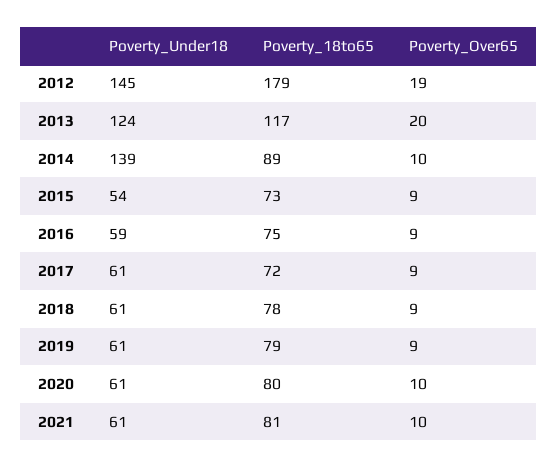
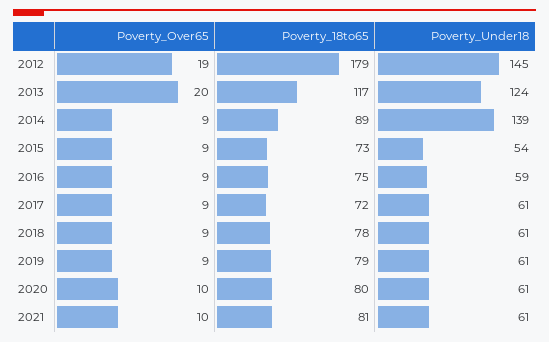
  {
    "Poverty_Under18": {
      "2012": 145,
      "2013": 124,
      "2014": 139,
      "2015": 54,
      "2016": 59,
      "2017": 61,
      "2018": 61,
      "2019": 61,
      "2020": 61,
      "2021": 61
    },
    "Poverty_18to65": {
      "2012": 179,
      "2013": 117,
      "2014": 89,
      "2015": 73,
      "2016": 75,
      "2017": 72,
      "2018": 78,
      "2019": 79,
      "2020": 80,
      "2021": 81
    },
    "Poverty_Over65": {
      "2012": 19,
      "2013": 20,
-     "2014": 10,
+     "2014": 9,
      "2015": 9,
      "2016": 9,
      "2017": 9,
      "2018": 9,
      "2019": 9,
      "2020": 10,
      "2021": 10
    }
  }

